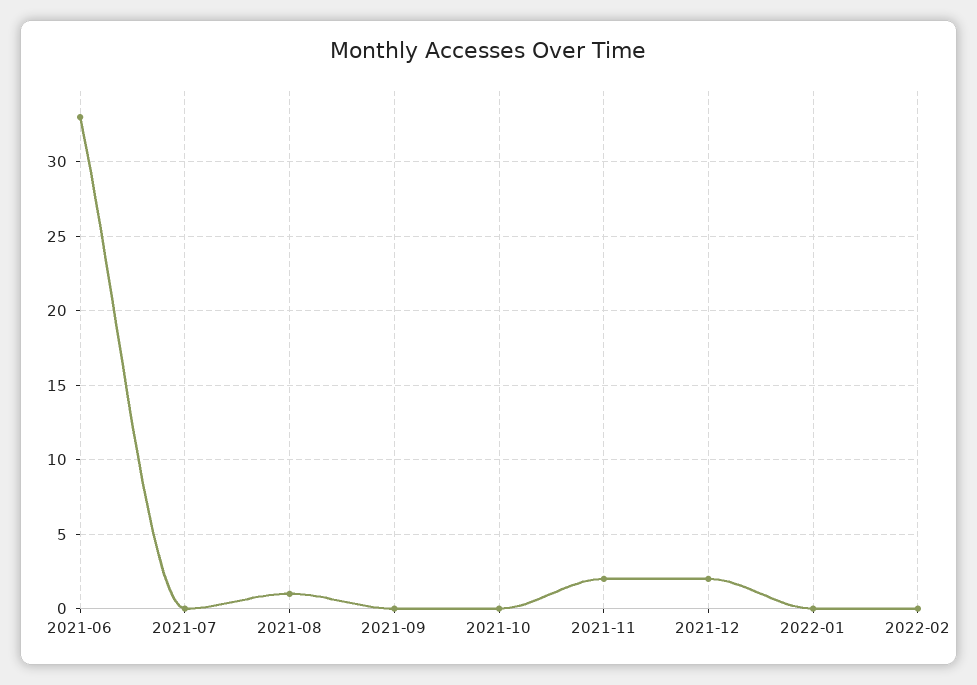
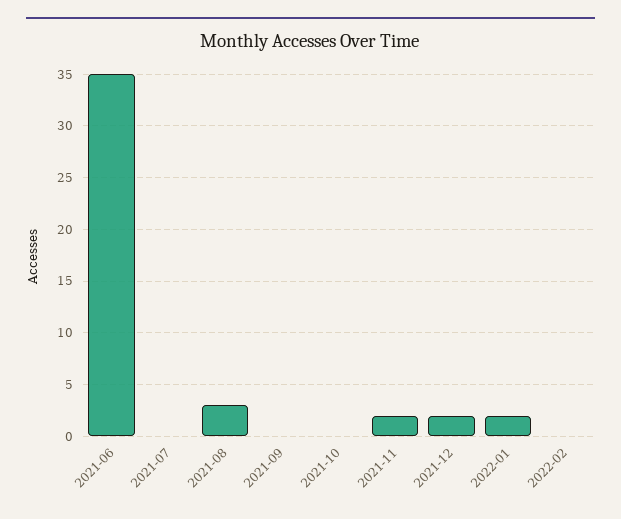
  {
-   "2021-06": 33,
+   "2021-06": 35,
    "2021-07": 0,
-   "2021-08": 1,
+   "2021-08": 3,
    "2021-09": 0,
    "2021-10": 0,
    "2021-11": 2,
    "2021-12": 2,
-   "2022-01": 0,
+   "2022-01": 2,
    "2022-02": 0
  }

